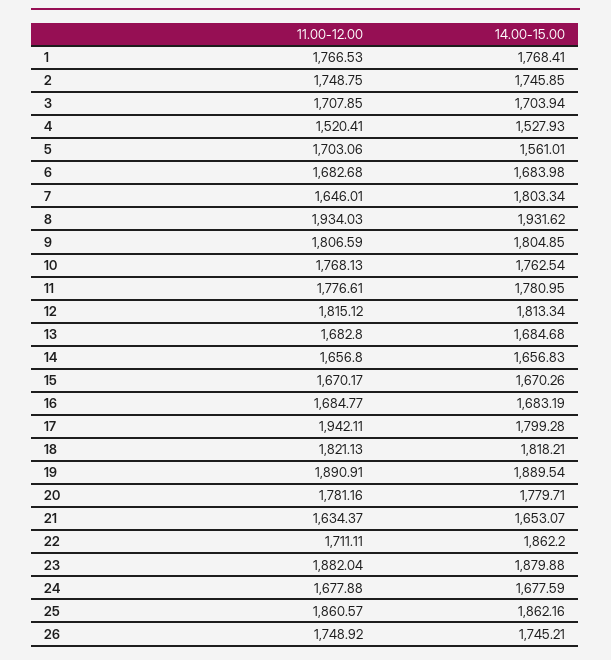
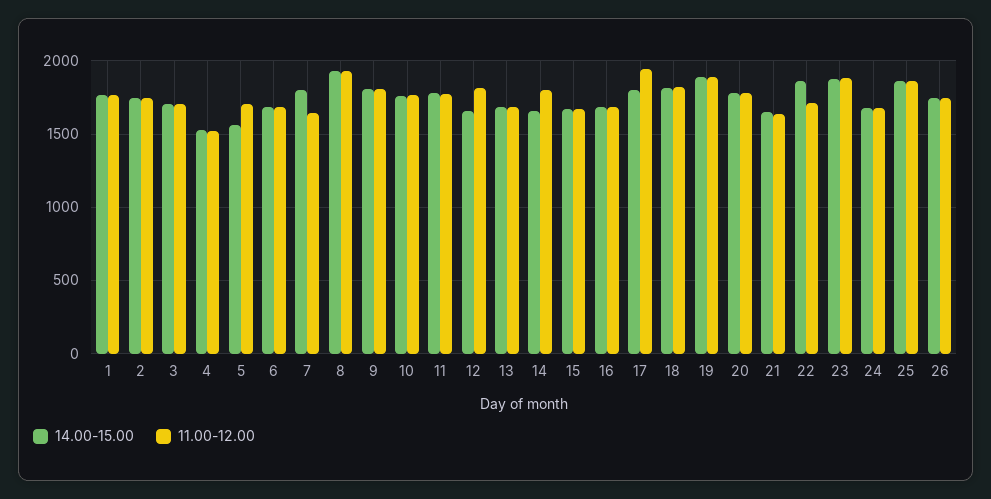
  {
    "11.00-12.00": {
      "1": 1766.53,
      "2": 1748.75,
      "3": 1707.85,
      "4": 1520.41,
      "5": 1703.06,
      "6": 1682.68,
      "7": 1646.01,
      "8": 1934.03,
      "9": 1806.59,
      "10": 1768.13,
      "11": 1776.61,
      "12": 1815.12,
      "13": 1682.8,
-     "14": 1656.8,
+     "14": 1800,
      "15": 1670.17,
      "16": 1684.77,
      "17": 1942.11,
      "18": 1821.13,
      "19": 1890.91,
      "20": 1781.16,
      "21": 1634.37,
      "22": 1711.11,
      "23": 1882.04,
      "24": 1677.88,
      "25": 1860.57,
      "26": 1748.92
    },
    "14.00-15.00": {
      "1": 1768.41,
      "2": 1745.85,
      "3": 1703.94,
      "4": 1527.93,
      "5": 1561.01,
      "6": 1683.98,
      "7": 1803.34,
      "8": 1931.62,
      "9": 1804.85,
      "10": 1762.54,
      "11": 1780.95,
-     "12": 1813.34,
+     "12": 1650,
      "13": 1684.68,
      "14": 1656.83,
      "15": 1670.26,
      "16": 1683.19,
      "17": 1799.28,
      "18": 1818.21,
      "19": 1889.54,
      "20": 1779.71,
      "21": 1653.07,
      "22": 1862.2,
      "23": 1879.88,
      "24": 1677.59,
      "25": 1862.16,
      "26": 1745.21
    }
  }

